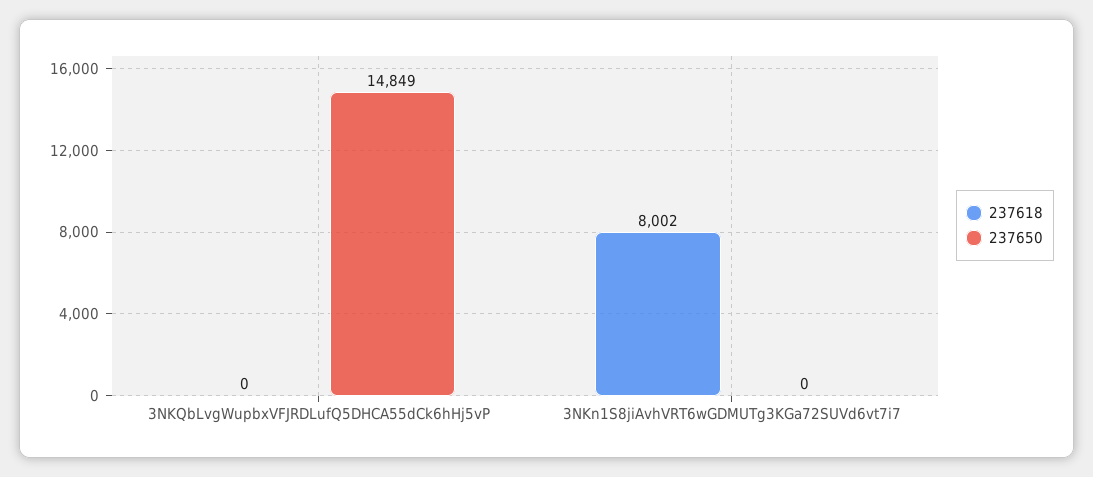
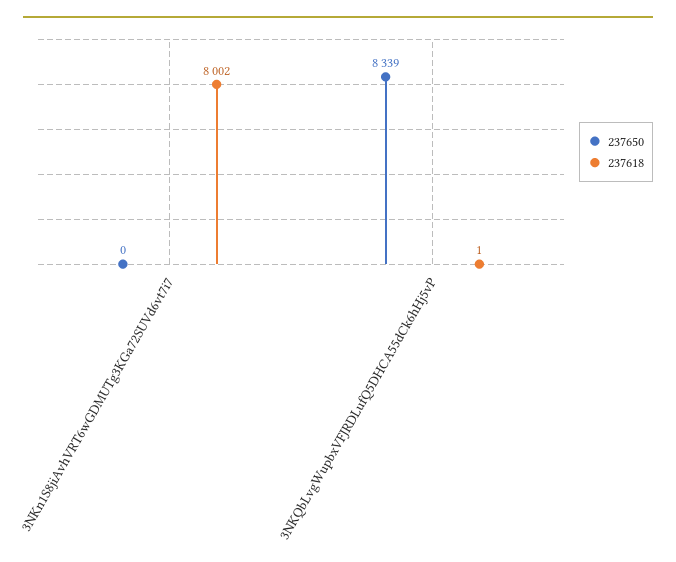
  {
    "237618": {
-     "3NKQbLvgWupbxVFJRDLufQ5DHCA55dCk6hHj5vP": 0,
+     "3NKQbLvgWupbxVFJRDLufQ5DHCA55dCk6hHj5vP": 1,
      "3NKn1S8jiAvhVRT6wGDMUTg3KGa72SUVd6vt7i7": 8002
    },
    "237650": {
-     "3NKQbLvgWupbxVFJRDLufQ5DHCA55dCk6hHj5vP": 14849,
+     "3NKQbLvgWupbxVFJRDLufQ5DHCA55dCk6hHj5vP": 8339,
      "3NKn1S8jiAvhVRT6wGDMUTg3KGa72SUVd6vt7i7": 0
    }
  }

